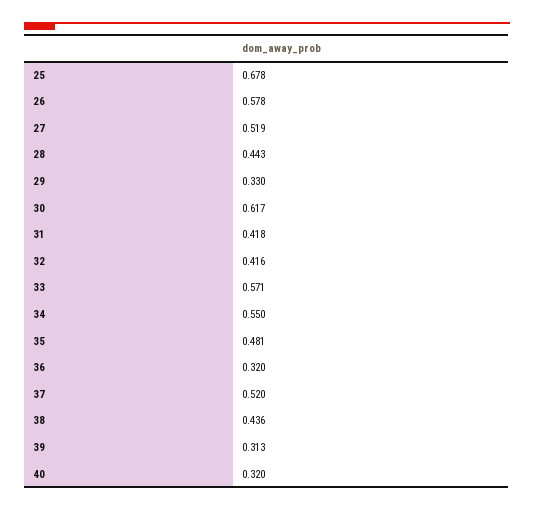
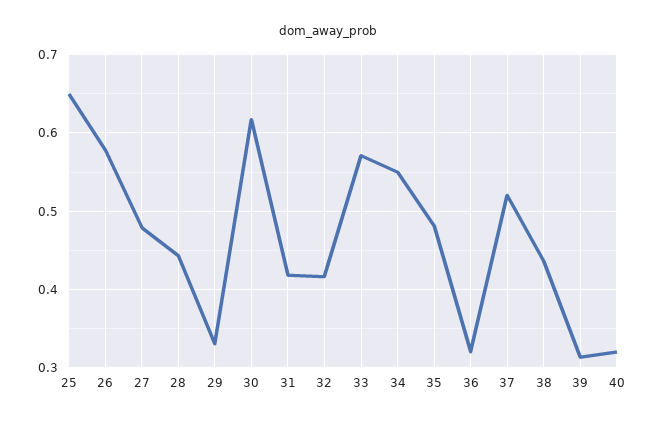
  {
-   "25": 0.678,
+   "25": 0.65,
    "26": 0.578,
-   "27": 0.519,
+   "27": 0.48,
    "28": 0.443,
    "29": 0.33,
    "30": 0.617,
    "31": 0.418,
    "32": 0.416,
    "33": 0.571,
    "34": 0.55,
    "35": 0.481,
    "36": 0.32,
    "37": 0.52,
    "38": 0.436,
    "39": 0.313,
    "40": 0.32
  }

